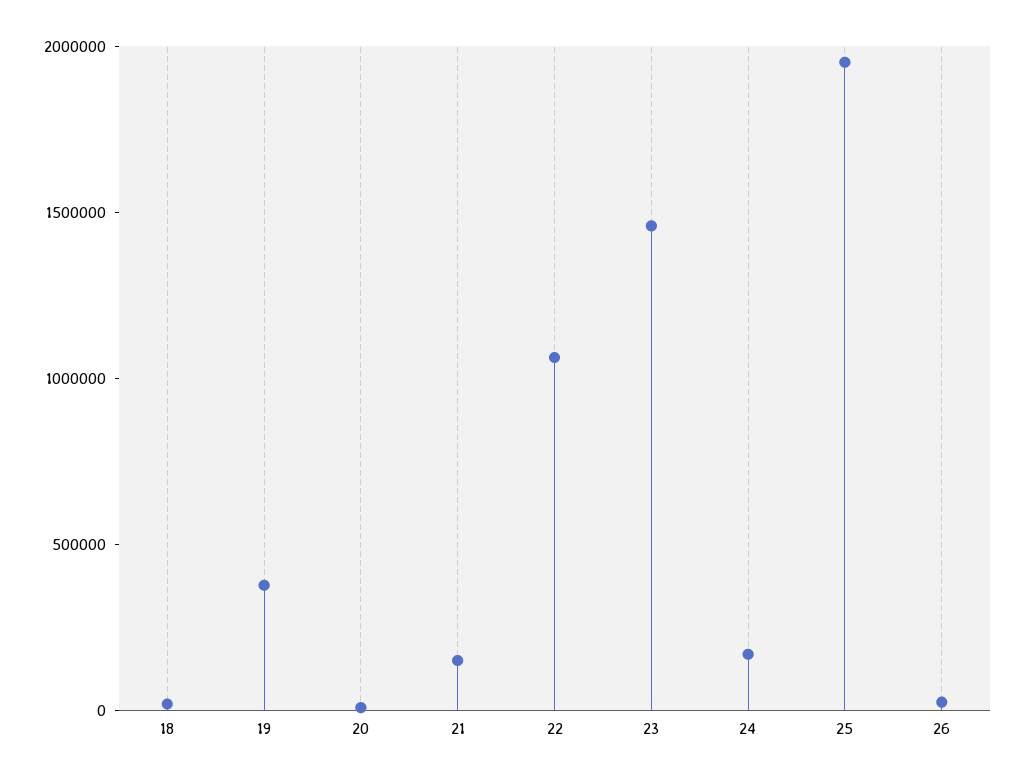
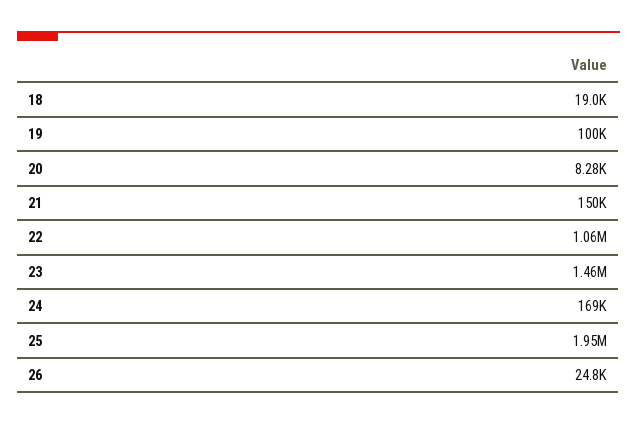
  {
    "18": 19000,
-   "19": 400000,
+   "19": 100000,
    "20": 8280,
    "21": 150000,
    "22": 1060000,
    "23": 1460000,
    "24": 169000,
    "25": 1950000,
    "26": 24800
  }

